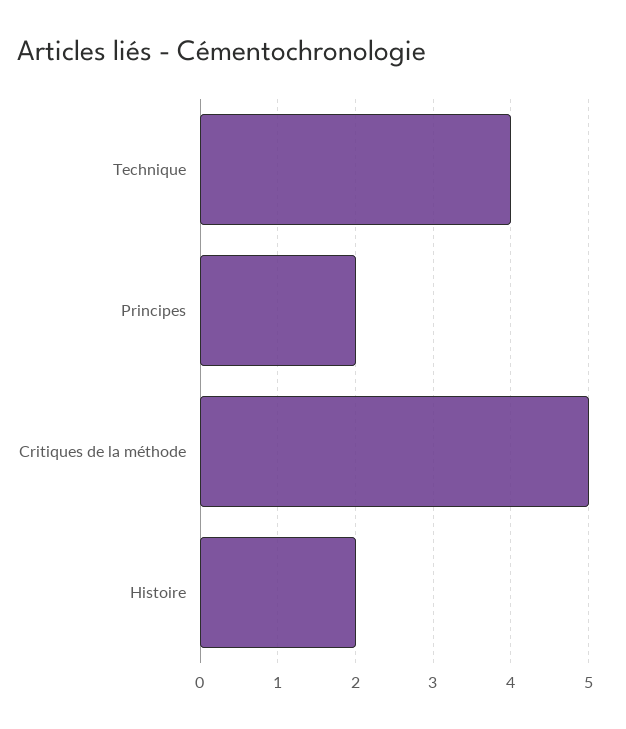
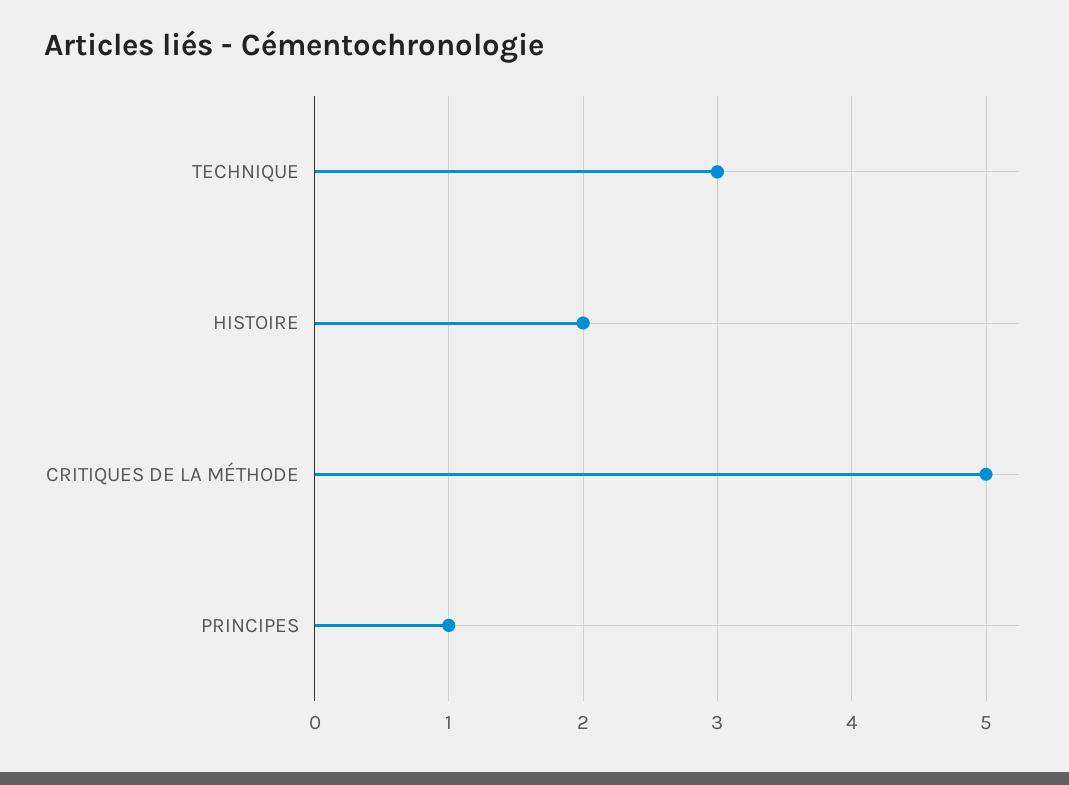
  {
-   "Technique": 4,
+   "Technique": 3,
-   "Principes": 2,
+   "Principes": 1,
    "Critiques de la méthode": 5,
    "Histoire": 2
  }

